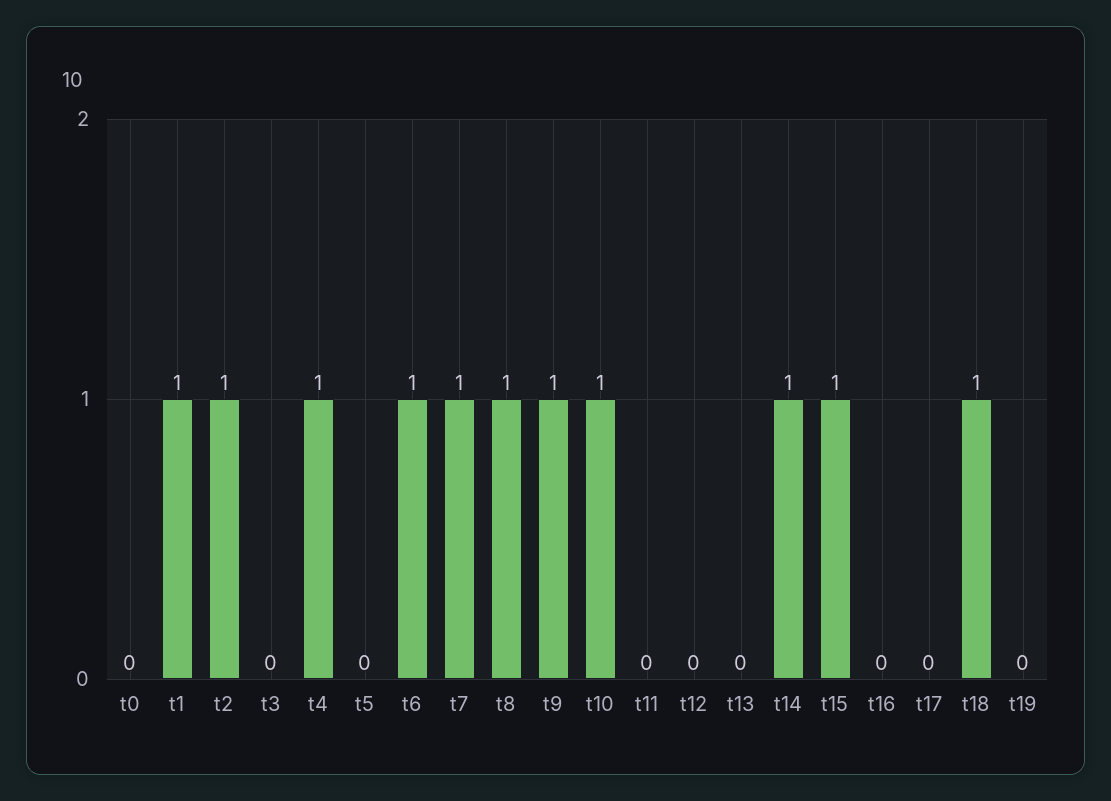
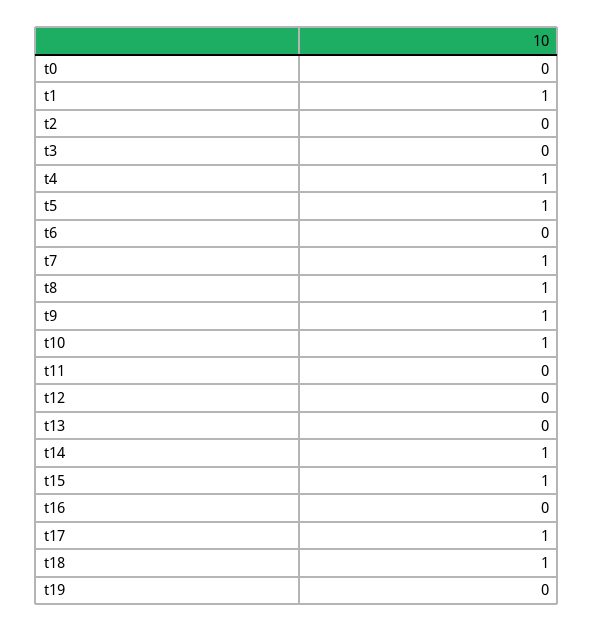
  {
    "t0": 0,
    "t1": 1,
-   "t2": 1,
+   "t2": 0,
    "t3": 0,
    "t4": 1,
-   "t5": 0,
+   "t5": 1,
-   "t6": 1,
+   "t6": 0,
    "t7": 1,
    "t8": 1,
    "t9": 1,
    "t10": 1,
    "t11": 0,
    "t12": 0,
    "t13": 0,
    "t14": 1,
    "t15": 1,
    "t16": 0,
-   "t17": 0,
+   "t17": 1,
    "t18": 1,
    "t19": 0
  }

